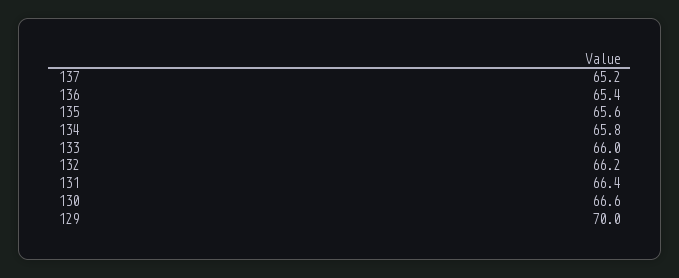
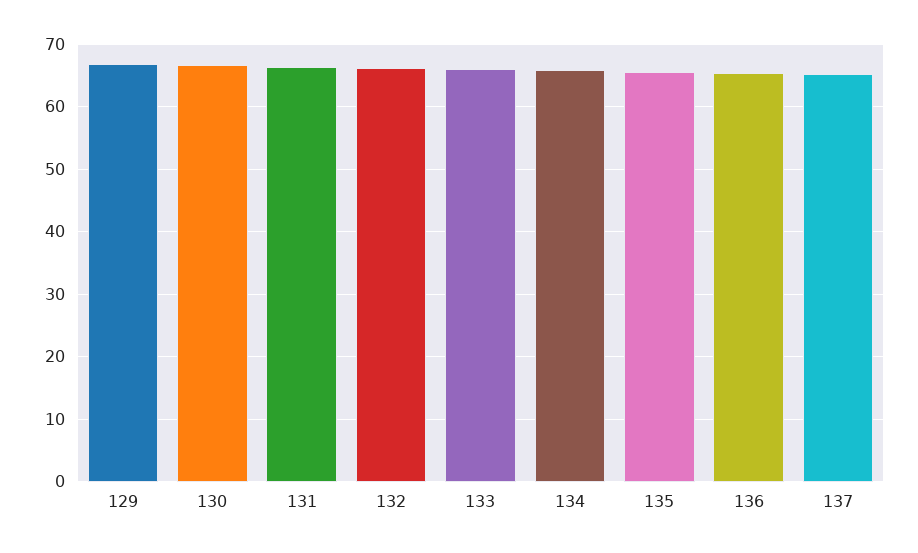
  {
    "137": 65.2,
    "136": 65.4,
    "135": 65.6,
    "134": 65.8,
    "133": 66,
    "132": 66.2,
    "131": 66.4,
    "130": 66.6,
-   "129": 70
+   "129": 67
  }

